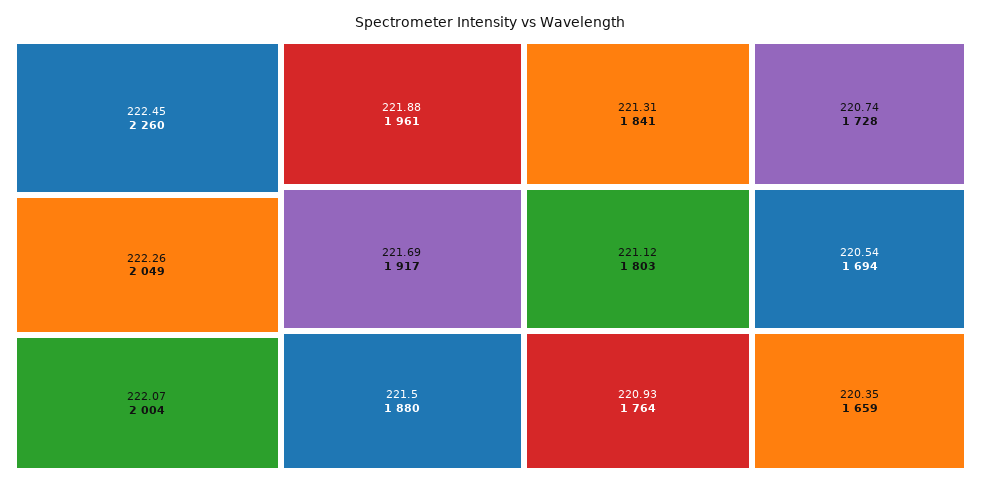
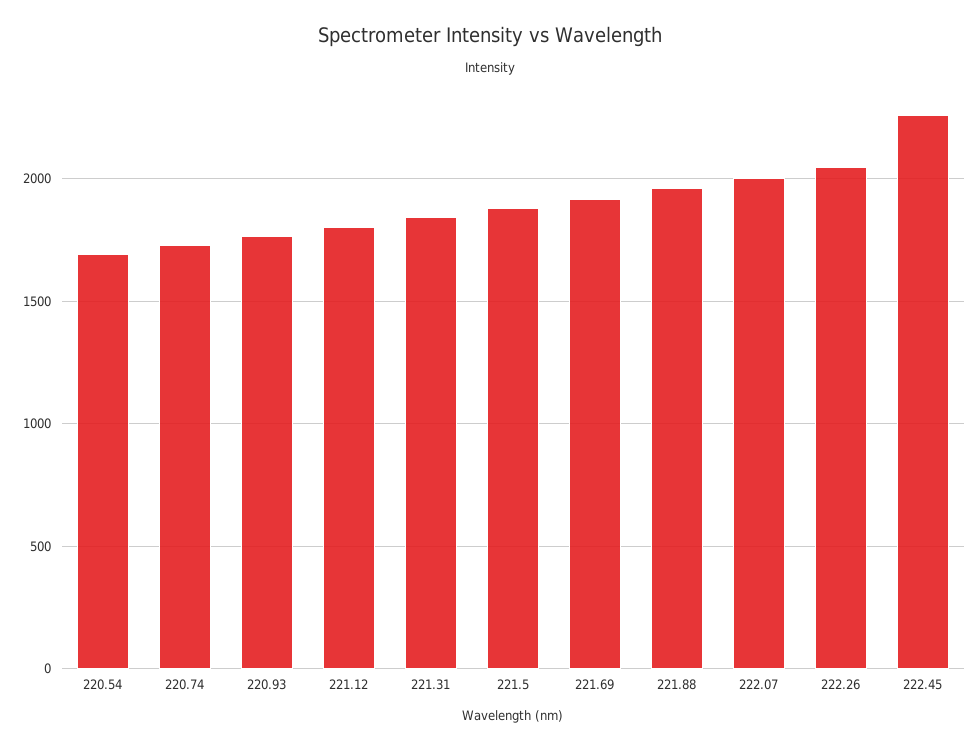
  {
    "222.45": 2260,
    "222.26": 2049,
    "222.07": 2004,
    "221.88": 1961,
    "221.69": 1917,
    "221.5": 1880,
    "221.31": 1841,
    "221.12": 1803,
    "220.93": 1764,
    "220.74": 1728,
-   "220.54": 1694,
+   "220.54": 1694
-   "220.35": 1659
  }

